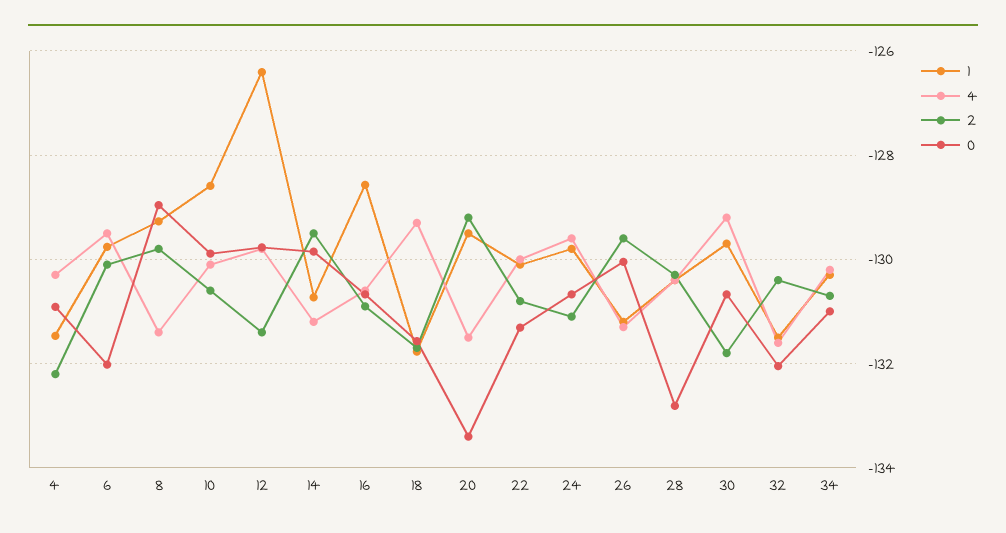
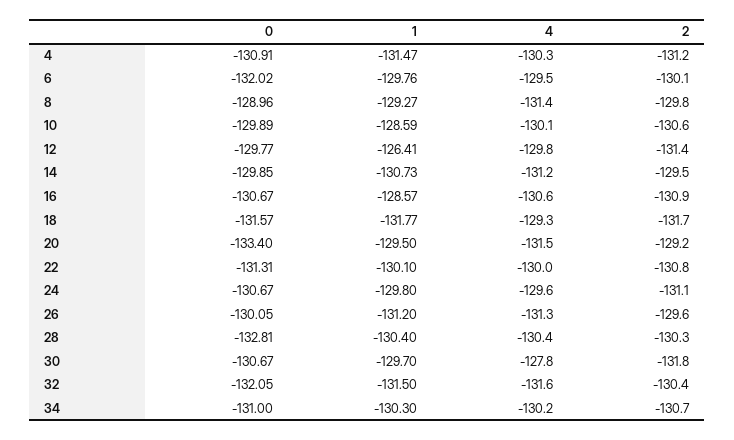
  {
    "1": {
      "4": -131.47,
      "6": -129.76,
      "8": -129.27,
      "10": -128.59,
      "12": -126.41,
      "14": -130.73,
      "16": -128.57,
      "18": -131.77,
      "20": -129.5,
      "22": -130.1,
      "24": -129.8,
      "26": -131.2,
      "28": -130.4,
      "30": -129.7,
      "32": -131.5,
      "34": -130.3
    },
    "4": {
      "4": -130.3,
      "6": -129.5,
      "8": -131.4,
      "10": -130.1,
      "12": -129.8,
      "14": -131.2,
      "16": -130.6,
      "18": -129.3,
      "20": -131.5,
      "22": -130,
      "24": -129.6,
      "26": -131.3,
      "28": -130.4,
-     "30": -129.2,
+     "30": -127.8,
      "32": -131.6,
      "34": -130.2
    },
    "2": {
-     "4": -132.2,
+     "4": -131.2,
      "6": -130.1,
      "8": -129.8,
      "10": -130.6,
      "12": -131.4,
      "14": -129.5,
      "16": -130.9,
      "18": -131.7,
      "20": -129.2,
      "22": -130.8,
      "24": -131.1,
      "26": -129.6,
      "28": -130.3,
      "30": -131.8,
      "32": -130.4,
      "34": -130.7
    },
    "0": {
      "4": -130.91,
      "6": -132.02,
      "8": -128.96,
      "10": -129.89,
      "12": -129.77,
      "14": -129.85,
      "16": -130.67,
      "18": -131.57,
      "20": -133.4,
      "22": -131.31,
      "24": -130.67,
      "26": -130.05,
      "28": -132.81,
      "30": -130.67,
      "32": -132.05,
      "34": -131
    }
  }

